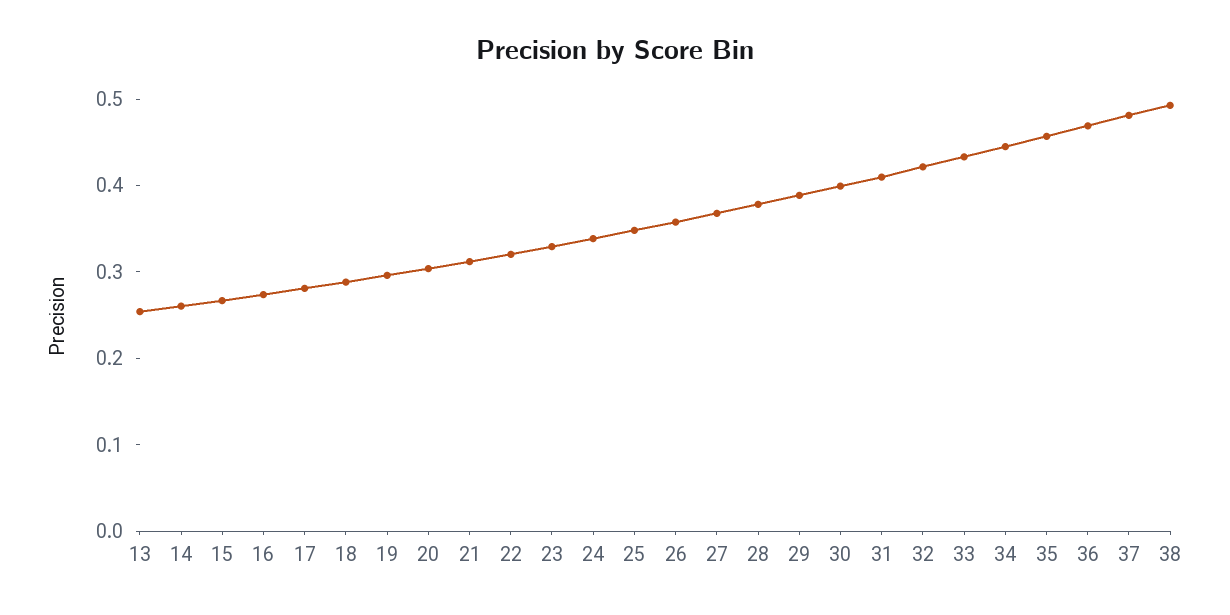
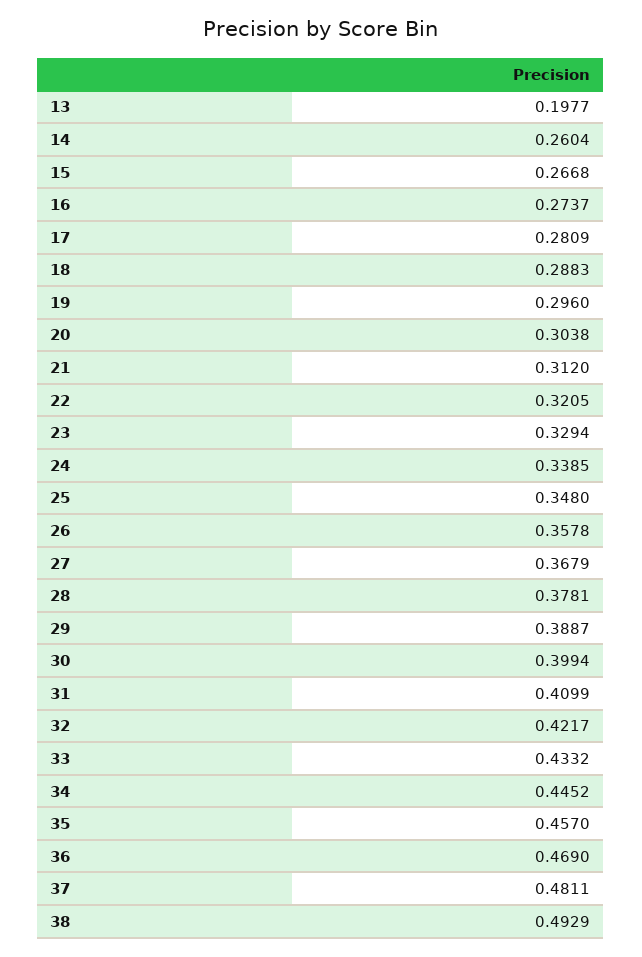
  {
-   "13": 0.26,
+   "13": 0.1977,
    "14": 0.2604,
    "15": 0.2668,
    "16": 0.2737,
    "17": 0.2809,
    "18": 0.2883,
    "19": 0.296,
    "20": 0.3038,
    "21": 0.312,
    "22": 0.3205,
    "23": 0.3294,
    "24": 0.3385,
    "25": 0.348,
    "26": 0.3578,
    "27": 0.3679,
    "28": 0.3781,
    "29": 0.3887,
    "30": 0.3994,
    "31": 0.4099,
    "32": 0.4217,
    "33": 0.4332,
    "34": 0.4452,
    "35": 0.457,
    "36": 0.469,
    "37": 0.4811,
    "38": 0.4929
  }

